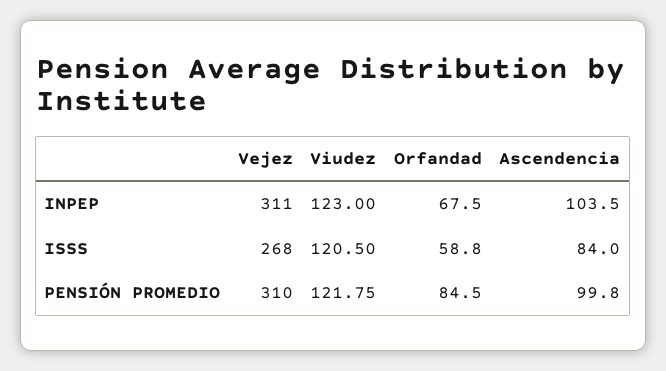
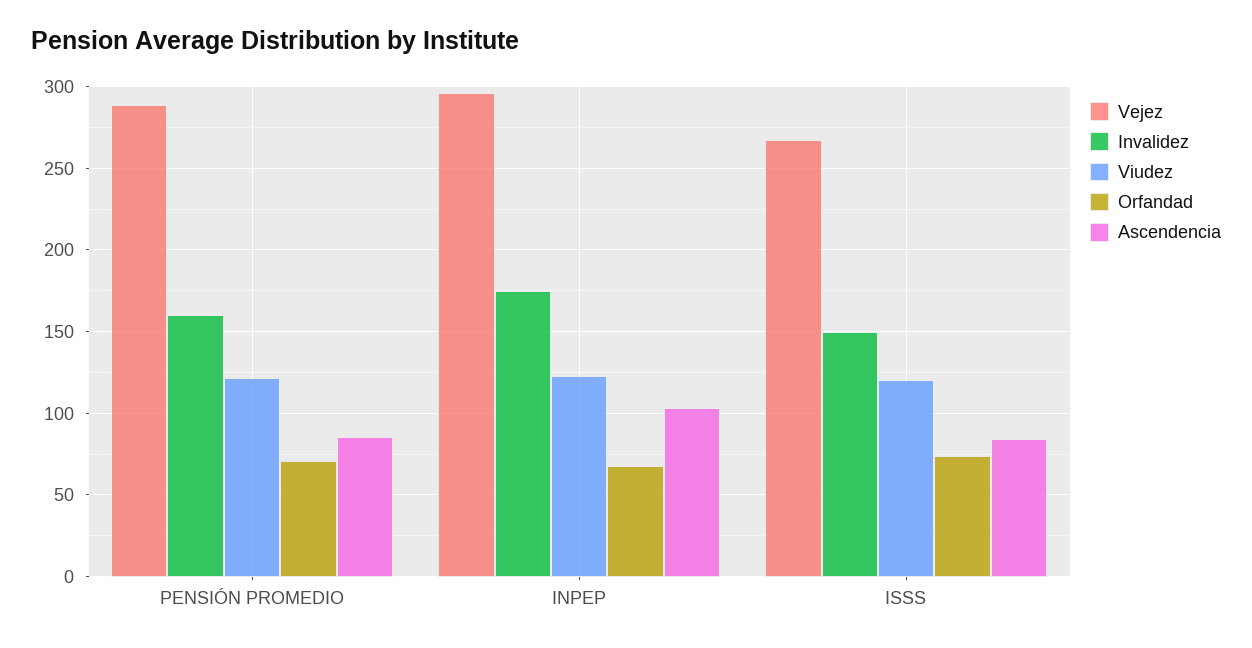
  {
    "Vejez": {
-     "INPEP": 311,
+     "INPEP": 295,
      "ISSS": 268,
-     "PENSIÓN PROMEDIO": 310
+     "PENSIÓN PROMEDIO": 290
    },
    "Viudez": {
      "INPEP": 123,
      "ISSS": 120.5,
      "PENSIÓN PROMEDIO": 121.75
    },
    "Orfandad": {
      "INPEP": 67.5,
-     "ISSS": 58.8,
+     "ISSS": 75,
-     "PENSIÓN PROMEDIO": 84.5
+     "PENSIÓN PROMEDIO": 70
    },
    "Ascendencia": {
      "INPEP": 103.5,
      "ISSS": 84,
-     "PENSIÓN PROMEDIO": 99.8
+     "PENSIÓN PROMEDIO": 85
-   }
+   },
+   "Invalidez": {
+     "PENSIÓN PROMEDIO": 160,
+     "INPEP": 175,
+     "ISSS": 150
+   }
  }

